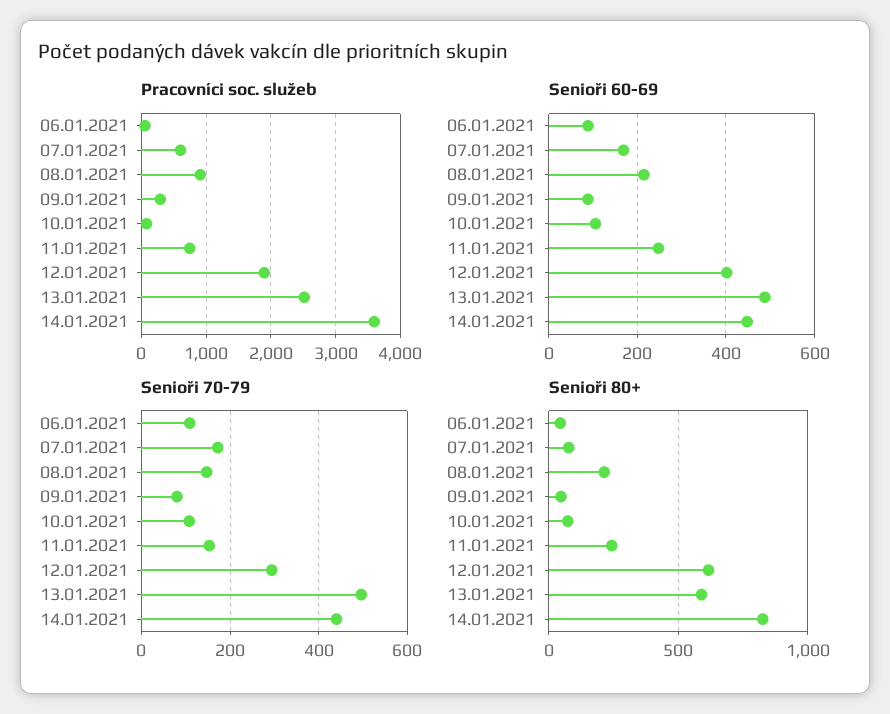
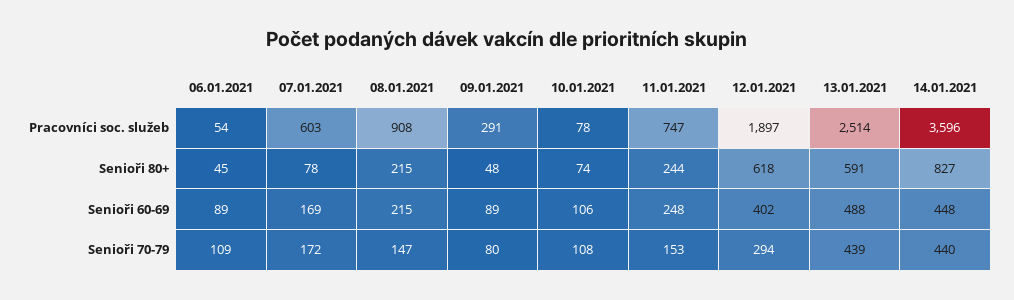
  {
    "Pracovníci soc. služeb": {
      "06.01.2021": 54,
      "07.01.2021": 603,
      "08.01.2021": 908,
      "09.01.2021": 291,
      "10.01.2021": 78,
      "11.01.2021": 747,
      "12.01.2021": 1897,
      "13.01.2021": 2514,
      "14.01.2021": 3596
    },
    "Senioři 60-69": {
      "06.01.2021": 89,
      "07.01.2021": 169,
      "08.01.2021": 215,
      "09.01.2021": 89,
      "10.01.2021": 106,
      "11.01.2021": 248,
      "12.01.2021": 402,
      "13.01.2021": 488,
      "14.01.2021": 448
    },
    "Senioři 70-79": {
      "06.01.2021": 109,
      "07.01.2021": 172,
      "08.01.2021": 147,
      "09.01.2021": 80,
      "10.01.2021": 108,
      "11.01.2021": 153,
      "12.01.2021": 294,
-     "13.01.2021": 500,
+     "13.01.2021": 439,
      "14.01.2021": 440
    },
    "Senioři 80+": {
      "06.01.2021": 45,
      "07.01.2021": 78,
      "08.01.2021": 215,
      "09.01.2021": 48,
      "10.01.2021": 74,
      "11.01.2021": 244,
      "12.01.2021": 618,
      "13.01.2021": 591,
      "14.01.2021": 827
    }
  }

